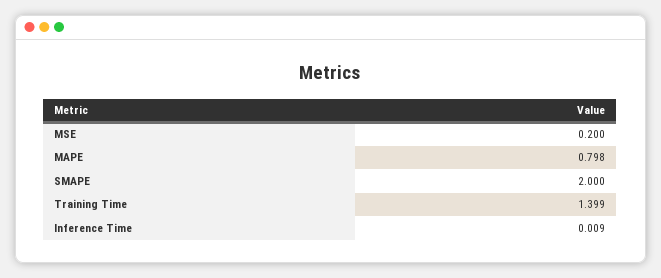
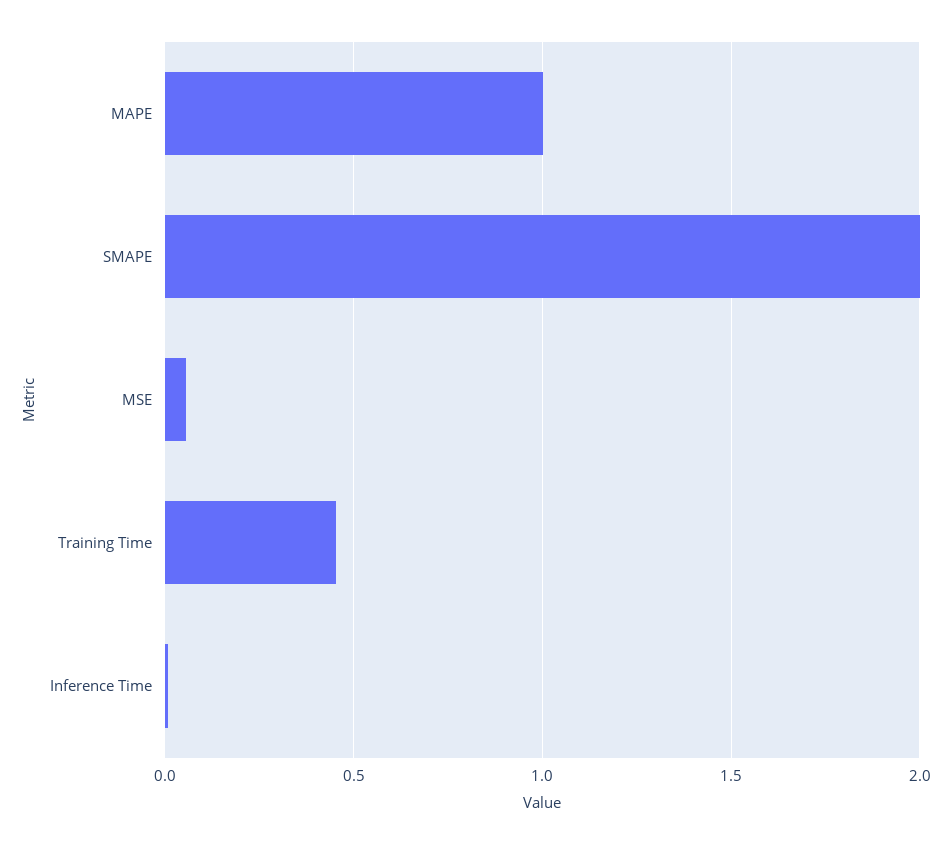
  {
-   "MSE": 0.2,
+   "MSE": 0.05,
-   "MAPE": 0.798,
+   "MAPE": 1,
    "SMAPE": 2,
-   "Training Time": 1.399,
+   "Training Time": 0.45,
    "Inference Time": 0.009
  }

